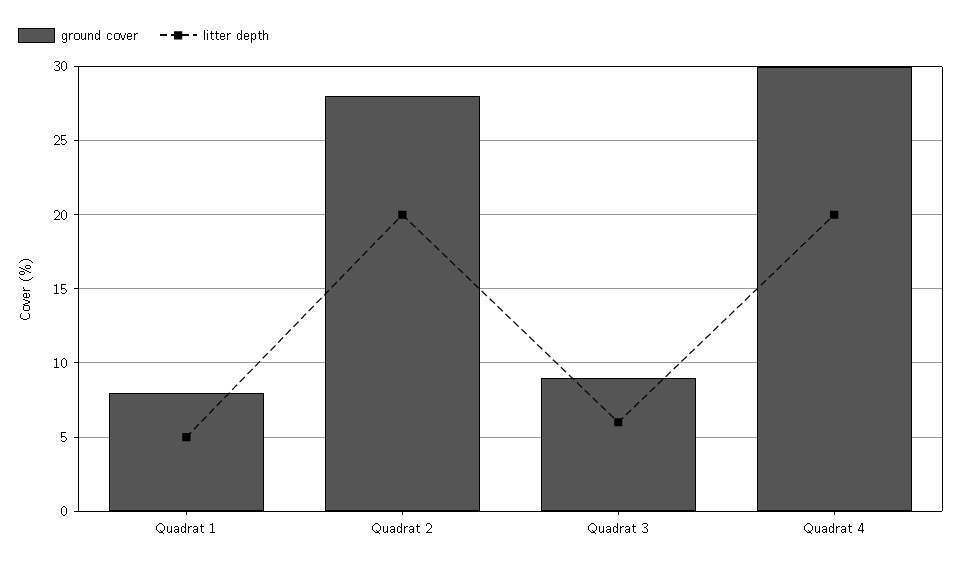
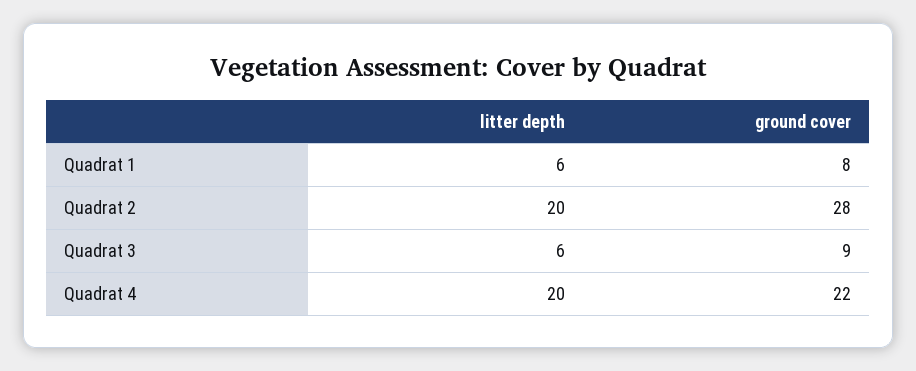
  {
    "ground cover": {
      "Quadrat 1": 8,
      "Quadrat 2": 28,
      "Quadrat 3": 9,
-     "Quadrat 4": 30
+     "Quadrat 4": 22
    },
    "litter depth": {
-     "Quadrat 1": 5,
+     "Quadrat 1": 6,
      "Quadrat 2": 20,
      "Quadrat 3": 6,
      "Quadrat 4": 20
    }
  }

